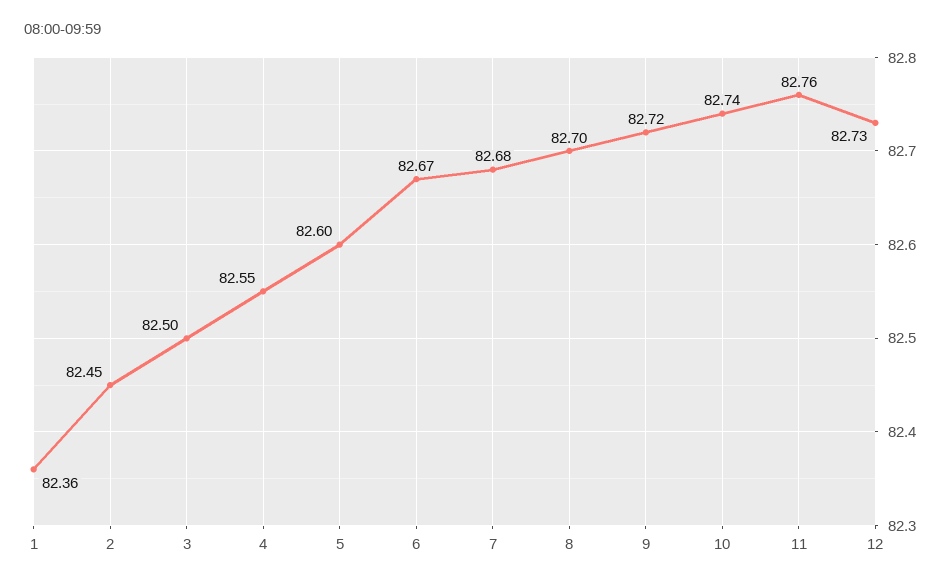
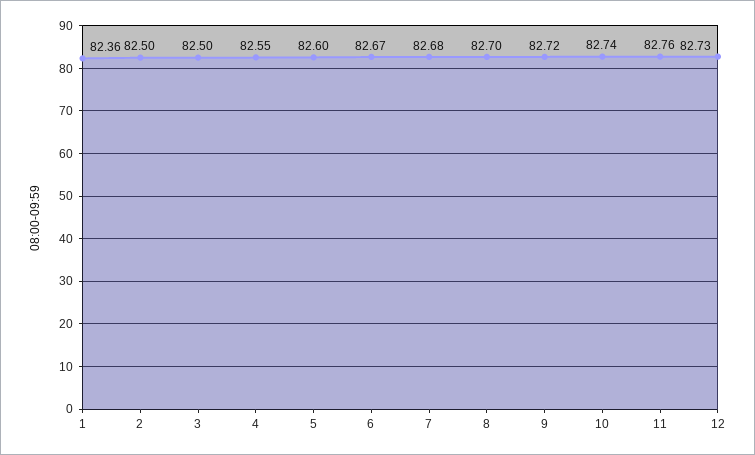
  {
    "1": 82.36,
-   "2": 82.45,
+   "2": 82.5,
    "3": 82.5,
    "4": 82.55,
    "5": 82.6,
    "6": 82.67,
    "7": 82.68,
    "8": 82.7,
    "9": 82.72,
    "10": 82.74,
    "11": 82.76,
    "12": 82.73
  }

